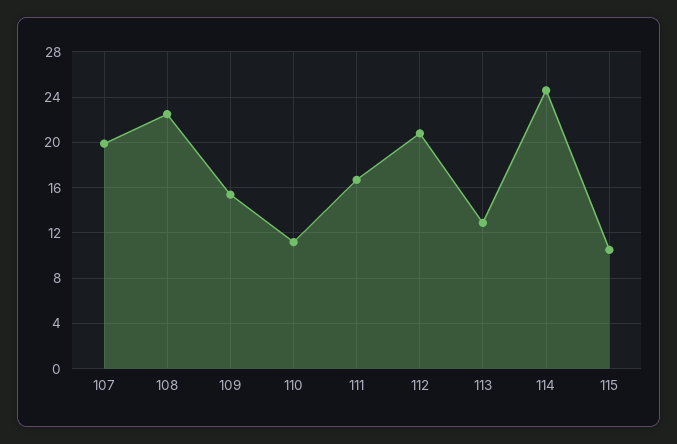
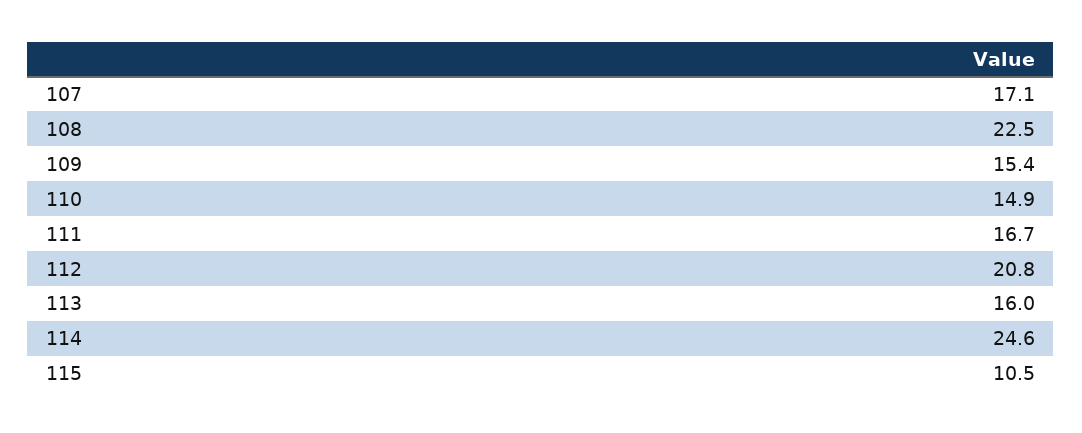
  {
-   "107": 20,
+   "107": 17.1,
    "108": 22.5,
    "109": 15.4,
-   "110": 11,
+   "110": 14.9,
    "111": 16.7,
    "112": 20.8,
-   "113": 13,
+   "113": 16,
    "114": 24.6,
    "115": 10.5
  }

